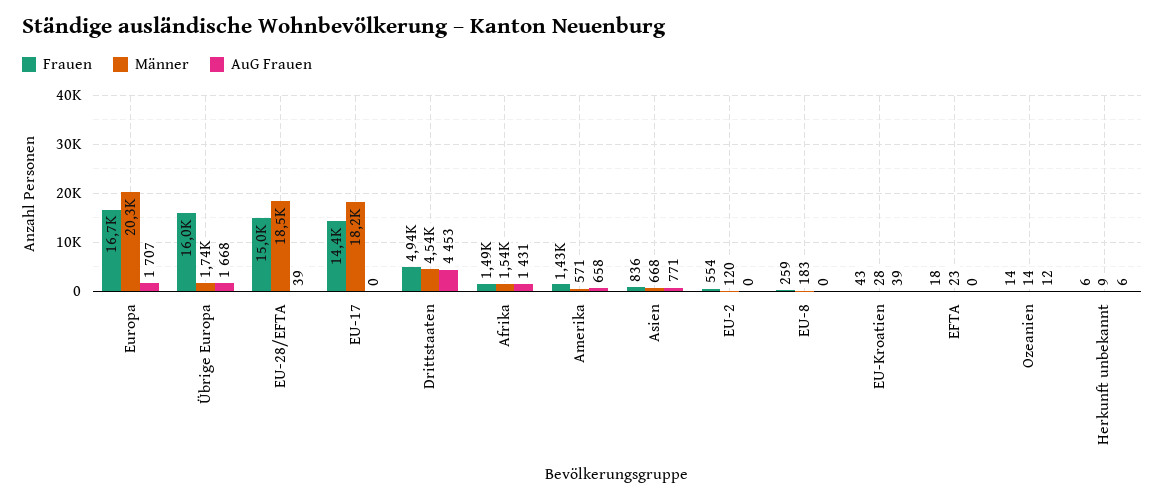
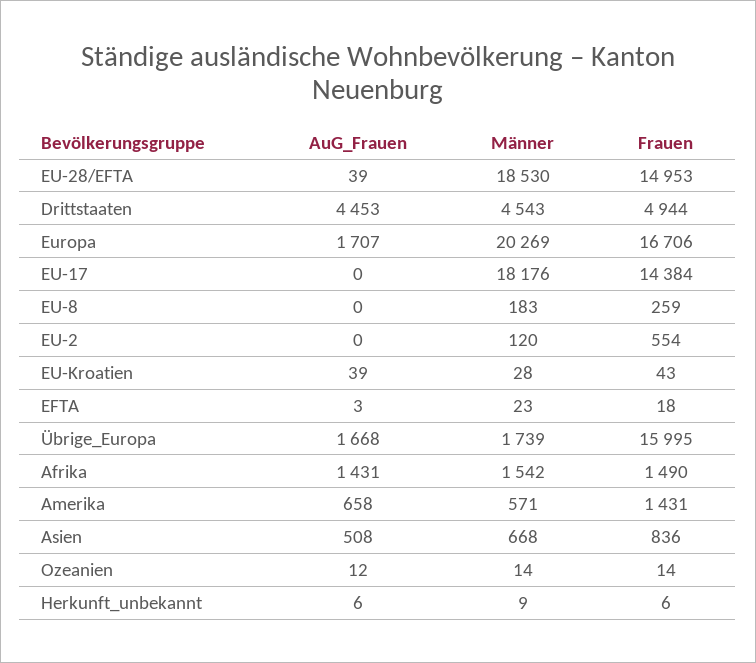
  {
    "Frauen": {
      "Europa": 16706,
      "Übrige Europa": 15995,
      "EU-28/EFTA": 14953,
      "EU-17": 14384,
      "Drittstaaten": 4944,
      "Afrika": 1490,
      "Amerika": 1431,
      "Asien": 836,
      "EU-2": 554,
      "EU-8": 259,
      "EU-Kroatien": 43,
      "EFTA": 18,
      "Ozeanien": 14,
      "Herkunft unbekannt": 6
    },
    "Männer": {
      "Europa": 20269,
      "Übrige Europa": 1739,
      "EU-28/EFTA": 18530,
      "EU-17": 18176,
      "Drittstaaten": 4543,
      "Afrika": 1542,
      "Amerika": 571,
      "Asien": 668,
      "EU-2": 120,
      "EU-8": 183,
      "EU-Kroatien": 28,
      "EFTA": 23,
      "Ozeanien": 14,
      "Herkunft unbekannt": 9
    },
    "AuG Frauen": {
      "Europa": 1707,
      "Übrige Europa": 1668,
      "EU-28/EFTA": 39,
      "EU-17": 0,
      "Drittstaaten": 4453,
      "Afrika": 1431,
      "Amerika": 658,
-     "Asien": 771,
+     "Asien": 508,
      "EU-2": 0,
      "EU-8": 0,
      "EU-Kroatien": 39,
-     "EFTA": 0,
+     "EFTA": 3,
      "Ozeanien": 12,
      "Herkunft unbekannt": 6
    }
  }

